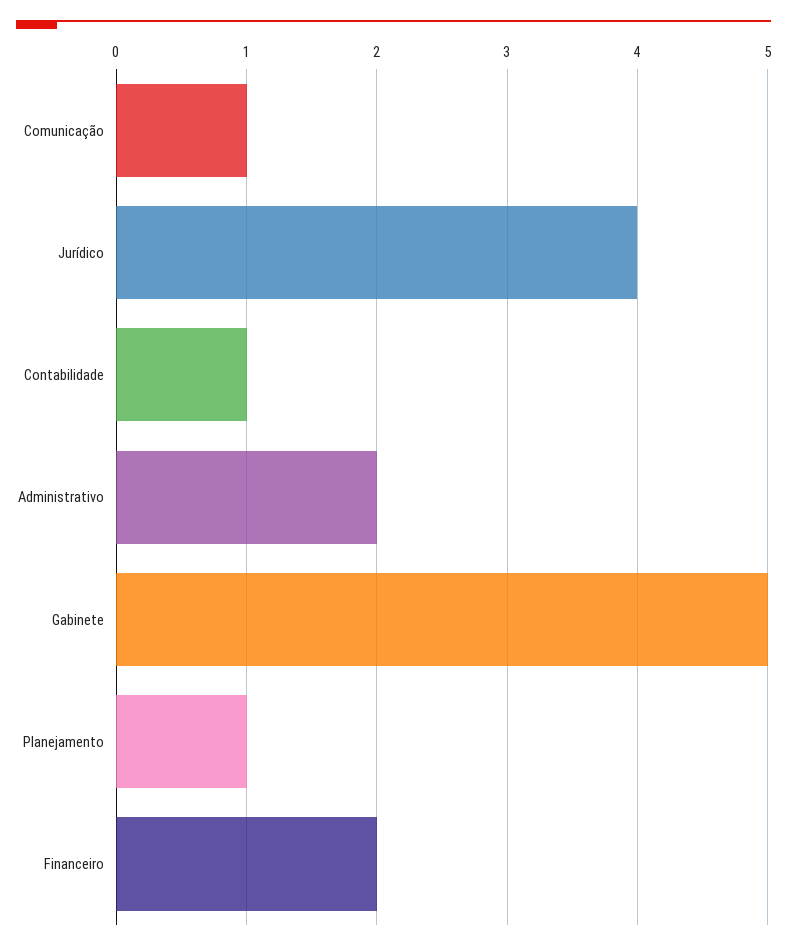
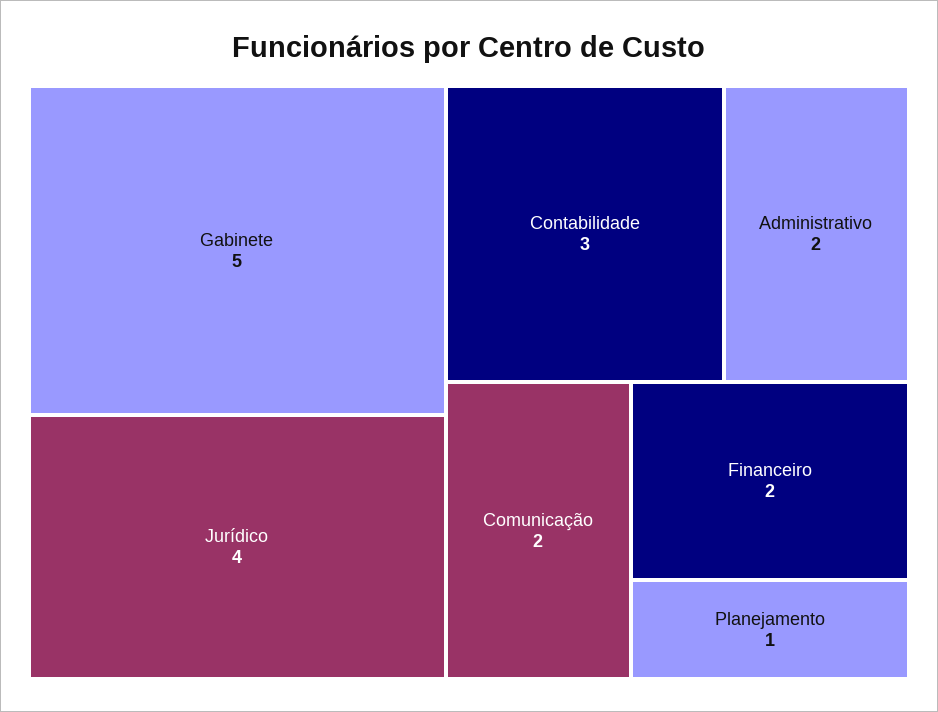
  {
-   "Comunicação": 1,
+   "Comunicação": 2,
    "Jurídico": 4,
-   "Contabilidade": 1,
+   "Contabilidade": 3,
    "Administrativo": 2,
    "Gabinete": 5,
    "Planejamento": 1,
    "Financeiro": 2
  }

